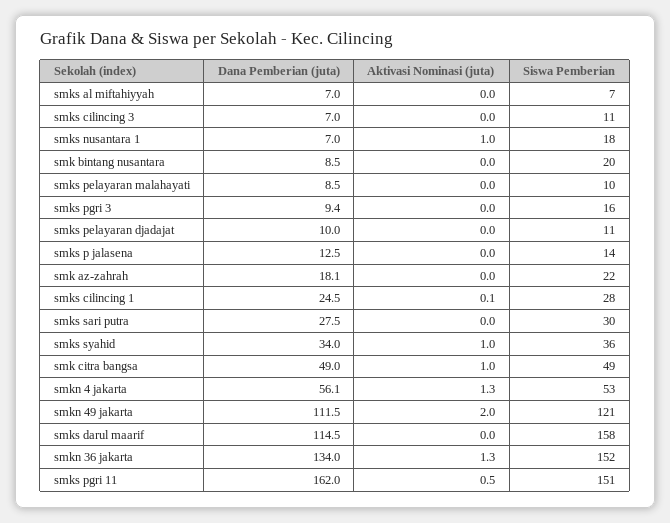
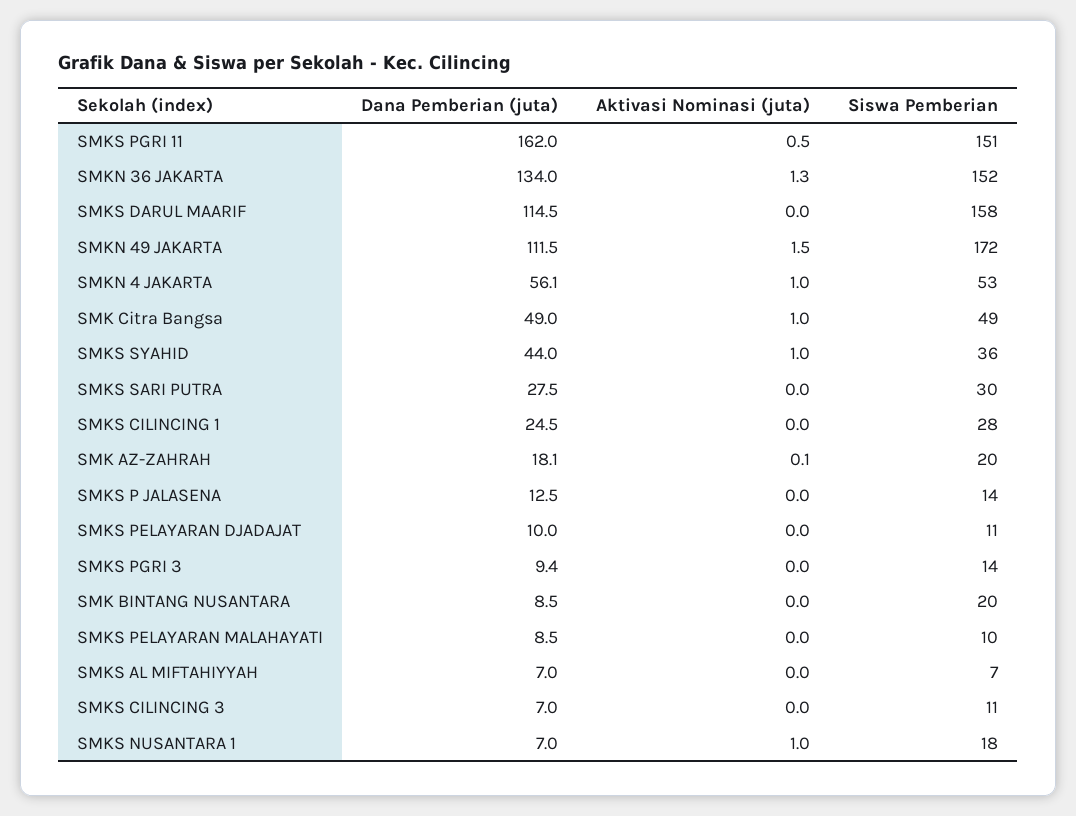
  {
    "Dana Pemberian (juta)": {
      "smks al miftahiyyah": 7,
      "smks cilincing 3": 7,
      "smks nusantara 1": 7,
      "smk bintang nusantara": 8.5,
      "smks pelayaran malahayati": 8.5,
      "smks pgri 3": 9.4,
      "smks pelayaran djadajat": 10,
      "smks p jalasena": 12.5,
      "smk az-zahrah": 18.1,
      "smks cilincing 1": 24.5,
      "smks sari putra": 27.5,
-     "smks syahid": 34,
+     "smks syahid": 44,
      "smk citra bangsa": 49,
      "smkn 4 jakarta": 56.1,
      "smkn 49 jakarta": 111.5,
      "smks darul maarif": 114.5,
      "smkn 36 jakarta": 134,
      "smks pgri 11": 162
    },
    "Aktivasi Nominasi (juta)": {
      "smks al miftahiyyah": 0,
      "smks cilincing 3": 0,
      "smks nusantara 1": 1,
      "smk bintang nusantara": 0,
      "smks pelayaran malahayati": 0,
      "smks pgri 3": 0,
      "smks pelayaran djadajat": 0,
      "smks p jalasena": 0,
-     "smk az-zahrah": 0,
+     "smk az-zahrah": 0.1,
-     "smks cilincing 1": 0.1,
+     "smks cilincing 1": 0,
      "smks sari putra": 0,
      "smks syahid": 1,
      "smk citra bangsa": 1,
-     "smkn 4 jakarta": 1.3,
+     "smkn 4 jakarta": 1,
-     "smkn 49 jakarta": 2,
+     "smkn 49 jakarta": 1.5,
      "smks darul maarif": 0,
      "smkn 36 jakarta": 1.3,
      "smks pgri 11": 0.5
    },
    "Siswa Pemberian": {
      "smks al miftahiyyah": 7,
      "smks cilincing 3": 11,
      "smks nusantara 1": 18,
      "smk bintang nusantara": 20,
      "smks pelayaran malahayati": 10,
-     "smks pgri 3": 16,
+     "smks pgri 3": 14,
      "smks pelayaran djadajat": 11,
      "smks p jalasena": 14,
-     "smk az-zahrah": 22,
+     "smk az-zahrah": 20,
      "smks cilincing 1": 28,
      "smks sari putra": 30,
      "smks syahid": 36,
      "smk citra bangsa": 49,
      "smkn 4 jakarta": 53,
-     "smkn 49 jakarta": 121,
+     "smkn 49 jakarta": 172,
      "smks darul maarif": 158,
      "smkn 36 jakarta": 152,
      "smks pgri 11": 151
    }
  }

